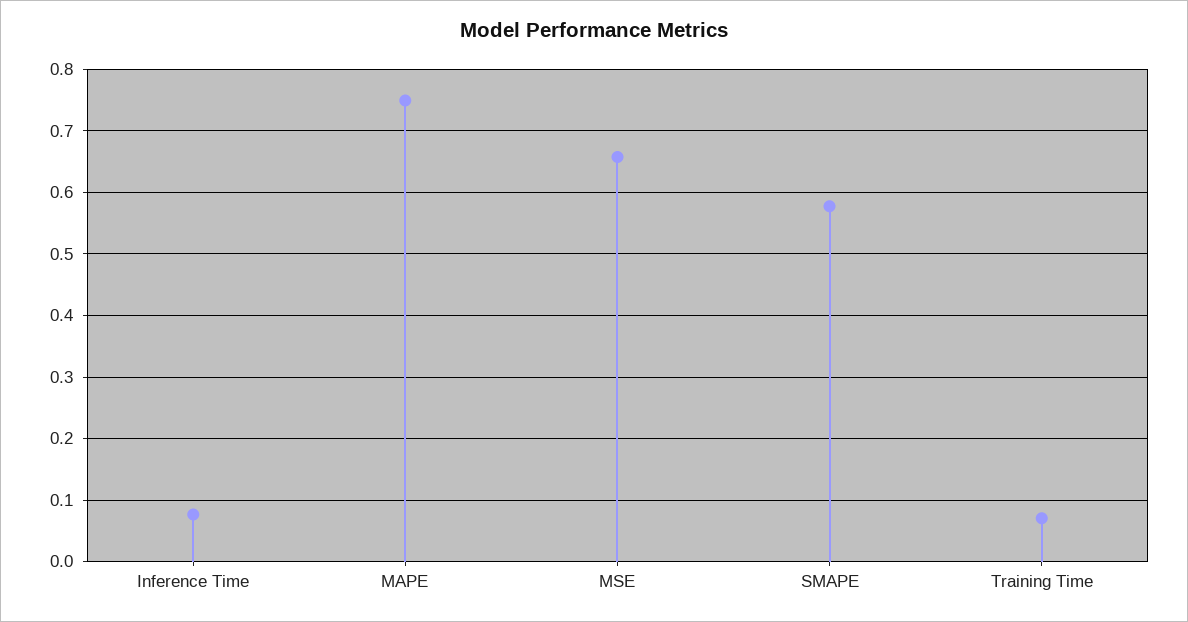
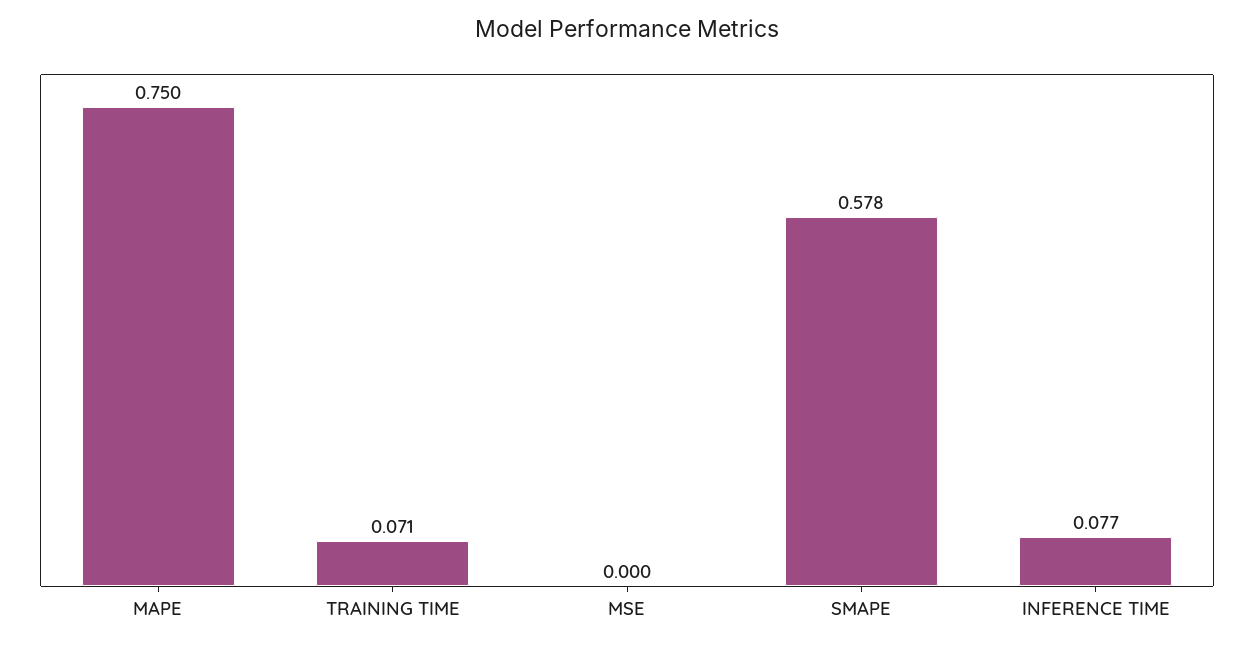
  {
    "Inference Time": 0.077,
    "MAPE": 0.75,
-   "MSE": 0.66,
+   "MSE": 0,
    "SMAPE": 0.578,
    "Training Time": 0.071
  }

